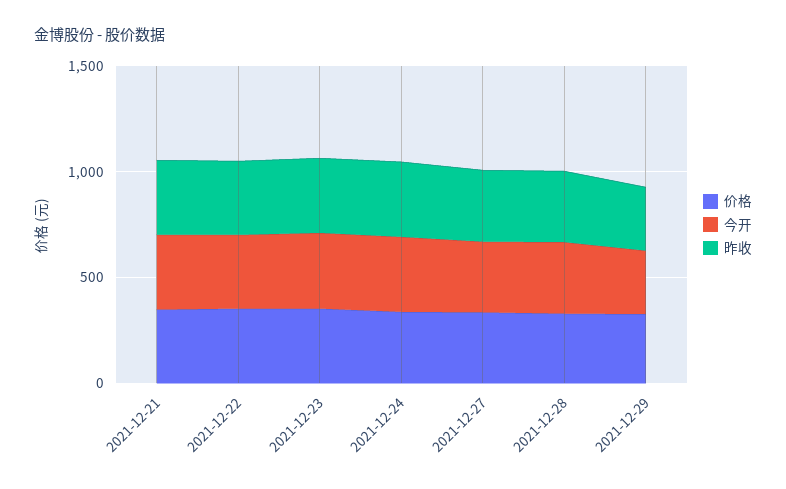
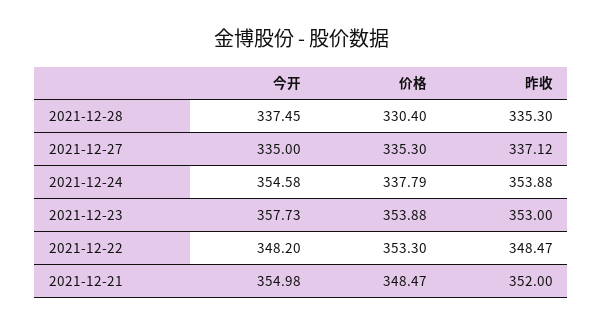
  {
    "价格": {
      "2021-12-21": 348.47,
      "2021-12-22": 353.3,
      "2021-12-23": 353.88,
      "2021-12-24": 337.79,
      "2021-12-27": 335.3,
-     "2021-12-28": 330.4,
+     "2021-12-28": 330.4
-     "2021-12-29": 300
    },
    "今开": {
      "2021-12-21": 354.98,
      "2021-12-22": 348.2,
      "2021-12-23": 357.73,
      "2021-12-24": 354.58,
      "2021-12-27": 335,
-     "2021-12-28": 337.45,
+     "2021-12-28": 337.45
-     "2021-12-29": 300
    },
    "昨收": {
      "2021-12-21": 352,
      "2021-12-22": 348.47,
      "2021-12-23": 353,
      "2021-12-24": 353.88,
      "2021-12-27": 337.12,
-     "2021-12-28": 335.3,
+     "2021-12-28": 335.3
-     "2021-12-29": 300
    }
  }

